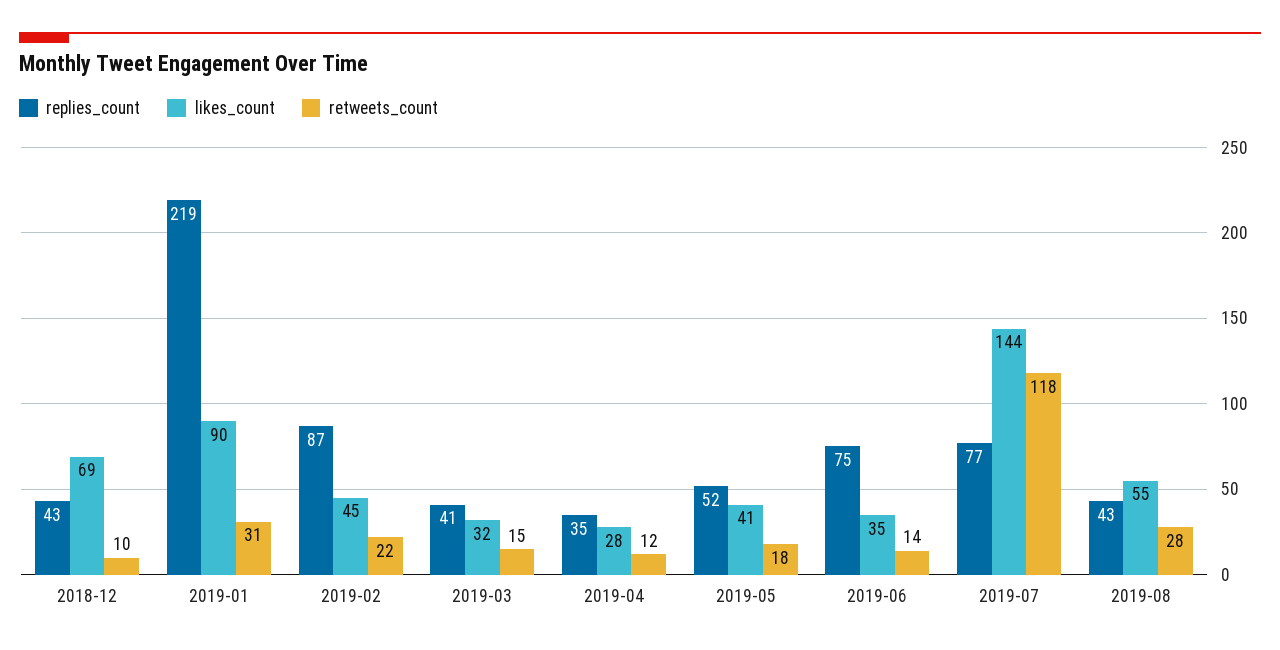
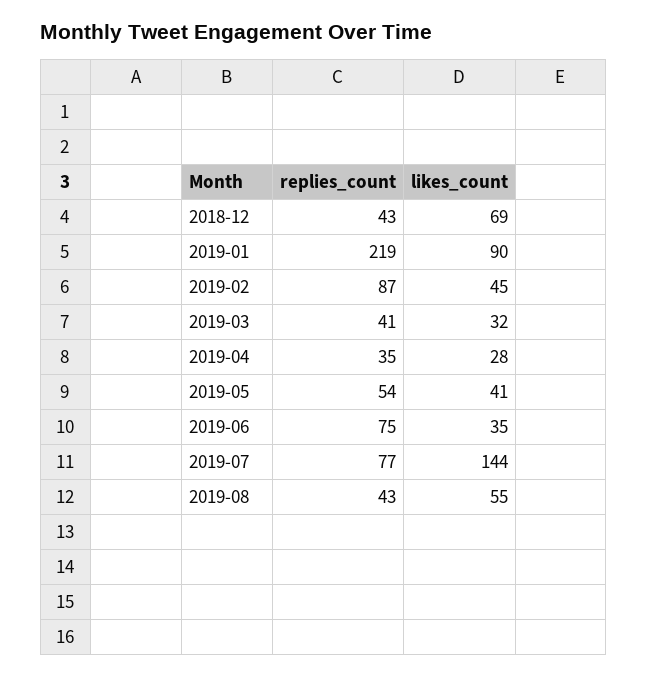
  {
    "replies_count": {
      "2018-12": 43,
      "2019-01": 219,
      "2019-02": 87,
      "2019-03": 41,
      "2019-04": 35,
-     "2019-05": 52,
+     "2019-05": 54,
      "2019-06": 75,
      "2019-07": 77,
      "2019-08": 43
    },
    "likes_count": {
      "2018-12": 69,
      "2019-01": 90,
      "2019-02": 45,
      "2019-03": 32,
      "2019-04": 28,
      "2019-05": 41,
      "2019-06": 35,
      "2019-07": 144,
      "2019-08": 55
-   },
+   }
-   "retweets_count": {
-     "2018-12": 10,
-     "2019-01": 31,
-     "2019-02": 22,
-     "2019-03": 15,
-     "2019-04": 12,
-     "2019-05": 18,
-     "2019-06": 14,
-     "2019-07": 118,
-     "2019-08": 28
-   }
  }

